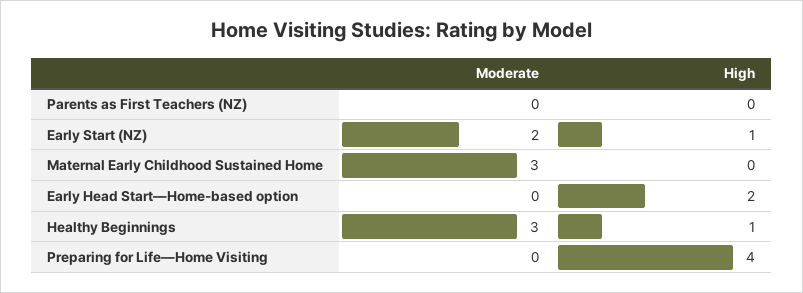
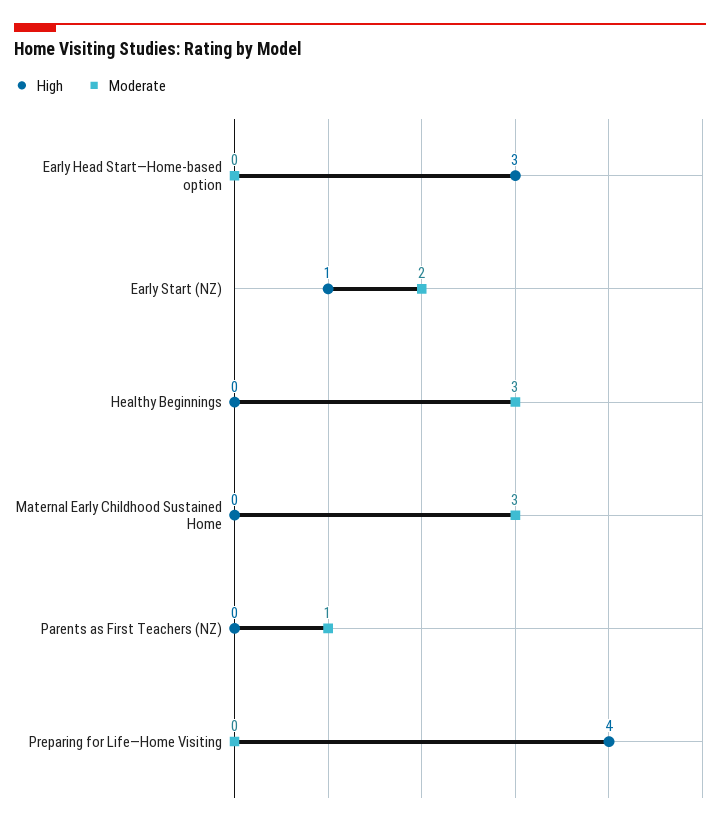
  {
    "Moderate": {
-     "Parents as First Teachers (NZ)": 0,
+     "Parents as First Teachers (NZ)": 1,
      "Early Start (NZ)": 2,
      "Maternal Early Childhood Sustained Home": 3,
      "Early Head Start—Home-based option": 0,
      "Healthy Beginnings": 3,
      "Preparing for Life—Home Visiting": 0
    },
    "High": {
      "Parents as First Teachers (NZ)": 0,
      "Early Start (NZ)": 1,
      "Maternal Early Childhood Sustained Home": 0,
-     "Early Head Start—Home-based option": 2,
+     "Early Head Start—Home-based option": 3,
-     "Healthy Beginnings": 1,
+     "Healthy Beginnings": 0,
      "Preparing for Life—Home Visiting": 4
    }
  }

